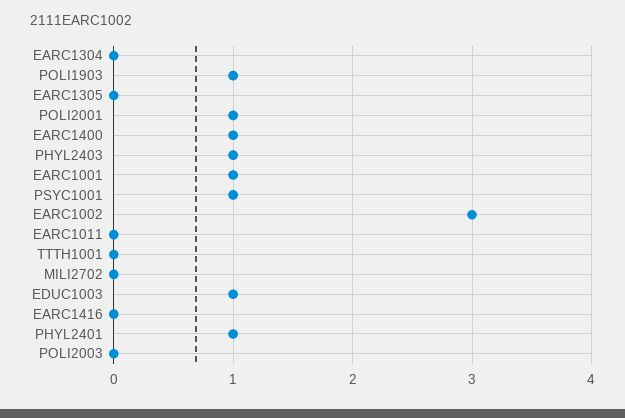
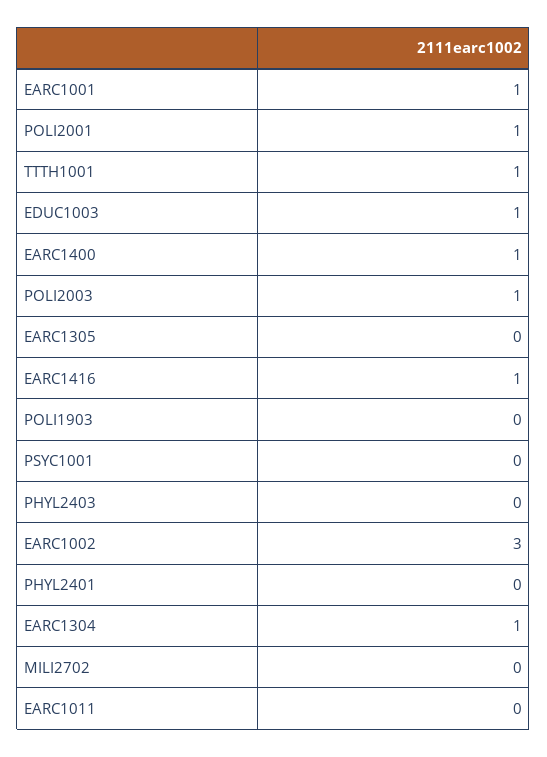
  {
-   "EARC1304": 0,
+   "EARC1304": 1,
-   "POLI1903": 1,
+   "POLI1903": 0,
    "EARC1305": 0,
    "POLI2001": 1,
    "EARC1400": 1,
-   "PHYL2403": 1,
+   "PHYL2403": 0,
    "EARC1001": 1,
-   "PSYC1001": 1,
+   "PSYC1001": 0,
    "EARC1002": 3,
    "EARC1011": 0,
-   "TTTH1001": 0,
+   "TTTH1001": 1,
    "MILI2702": 0,
    "EDUC1003": 1,
-   "EARC1416": 0,
+   "EARC1416": 1,
-   "PHYL2401": 1,
+   "PHYL2401": 0,
-   "POLI2003": 0
+   "POLI2003": 1
  }

